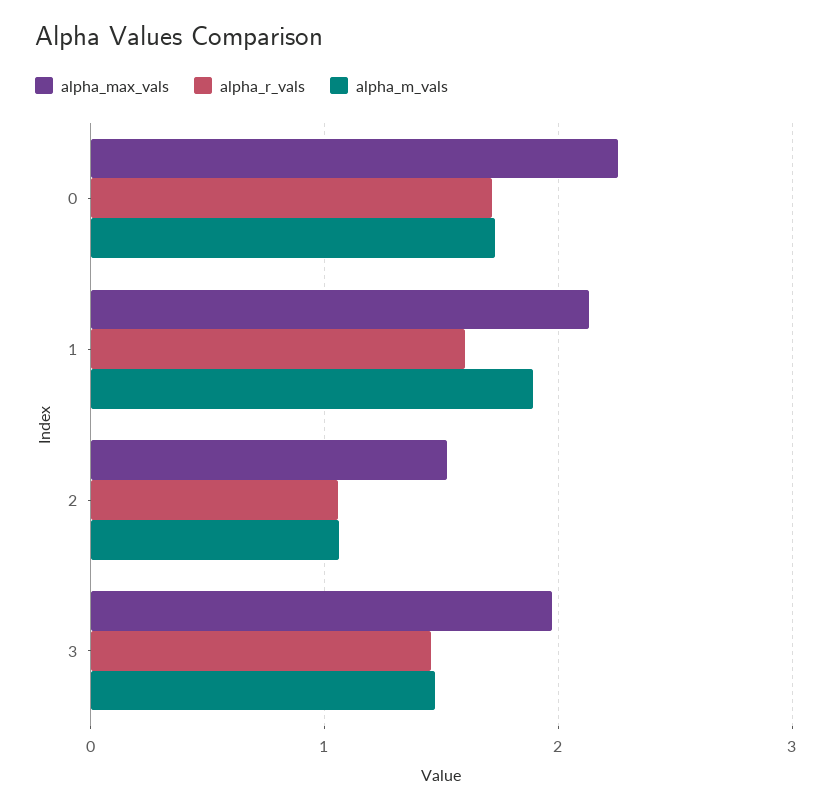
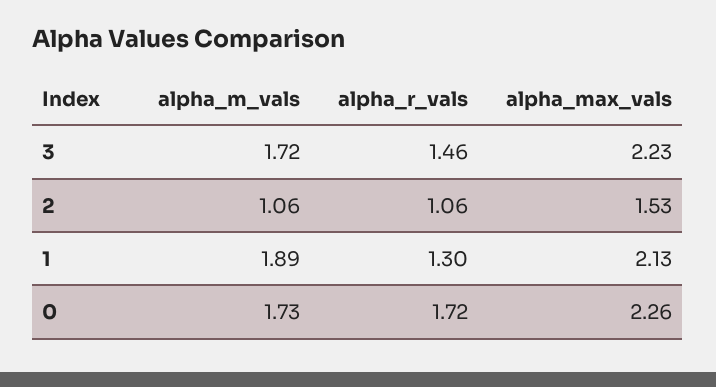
  {
    "alpha_max_vals": {
      "0": 2.26,
      "1": 2.13,
      "2": 1.53,
-     "3": 2
+     "3": 2.23
    },
    "alpha_r_vals": {
      "0": 1.72,
-     "1": 1.6,
+     "1": 1.3,
      "2": 1.06,
      "3": 1.46
    },
    "alpha_m_vals": {
      "0": 1.73,
      "1": 1.89,
      "2": 1.06,
-     "3": 1.5
+     "3": 1.72
    }
  }

